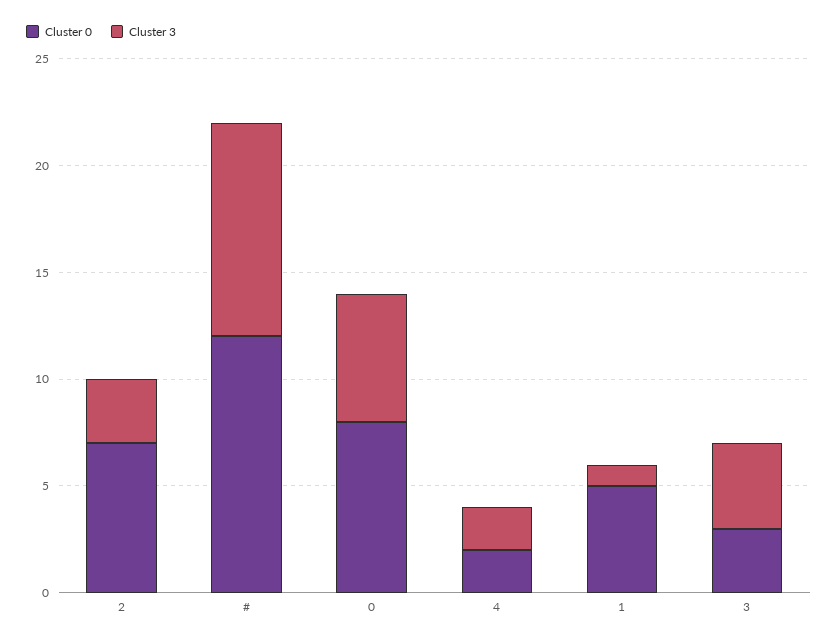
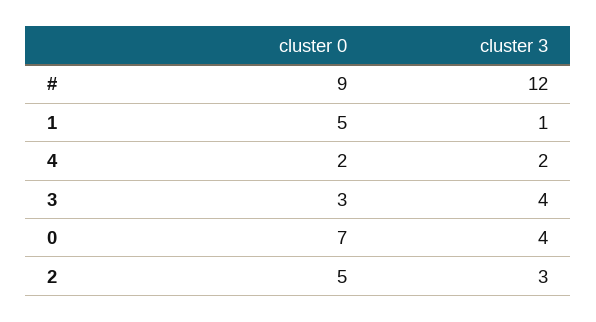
  {
    "Cluster 0": {
-     "2": 7,
+     "2": 5,
-     "#": 12,
+     "#": 9,
-     "0": 8,
+     "0": 7,
      "4": 2,
      "1": 5,
      "3": 3
    },
    "Cluster 3": {
      "2": 3,
-     "#": 10,
+     "#": 12,
-     "0": 6,
+     "0": 4,
      "4": 2,
      "1": 1,
      "3": 4
    }
  }

